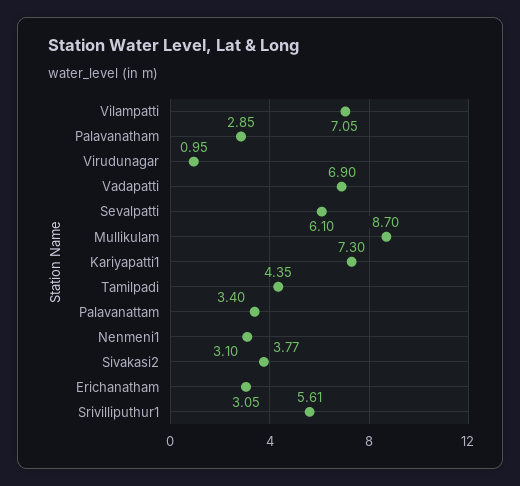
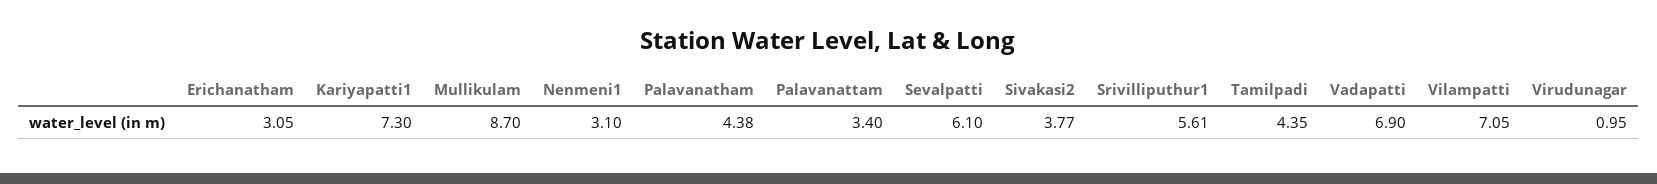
  {
    "Vilampatti": 7.05,
-   "Palavanatham": 2.85,
+   "Palavanatham": 4.38,
    "Virudunagar": 0.95,
    "Vadapatti": 6.9,
    "Sevalpatti": 6.1,
    "Mullikulam": 8.7,
    "Kariyapatti1": 7.3,
    "Tamilpadi": 4.35,
    "Palavanattam": 3.4,
    "Nenmeni1": 3.1,
    "Sivakasi2": 3.77,
    "Erichanatham": 3.05,
    "Srivilliputhur1": 5.61
  }

